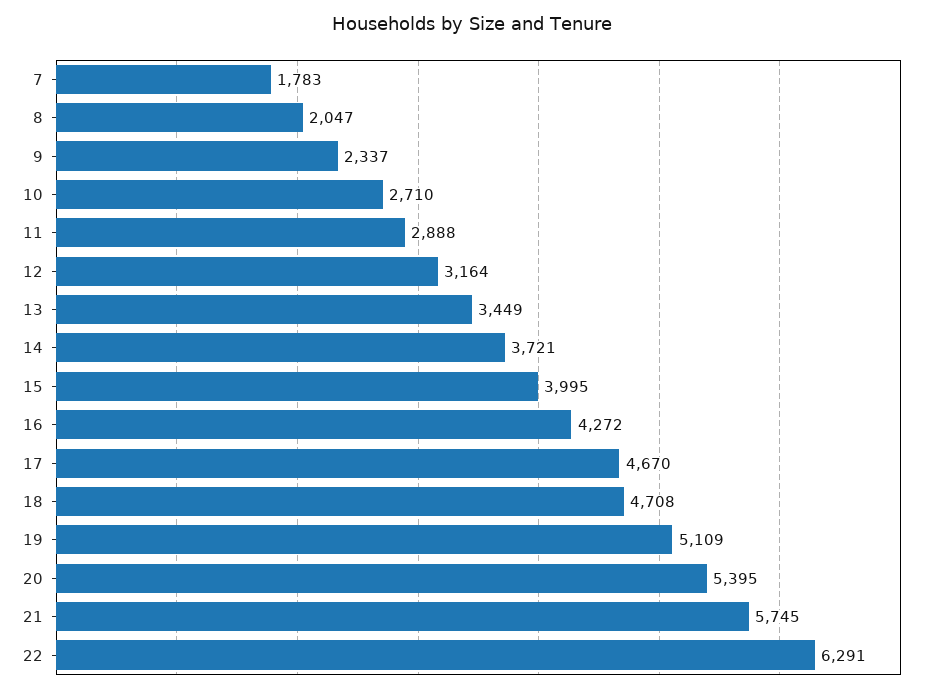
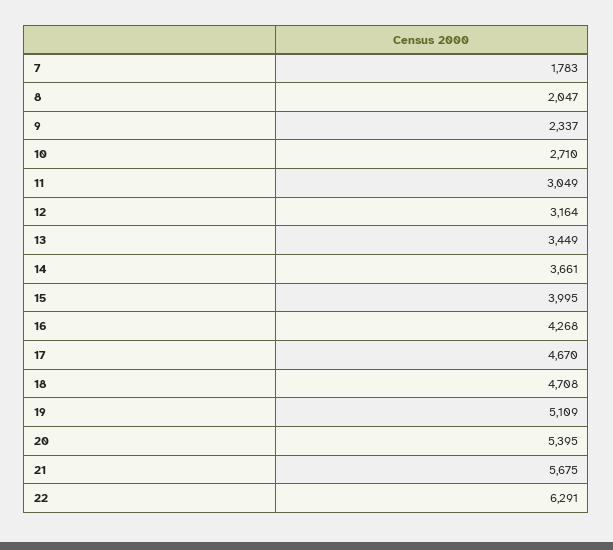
  {
    "7": 1783,
    "8": 2047,
    "9": 2337,
    "10": 2710,
-   "11": 2888,
+   "11": 3049,
    "12": 3164,
    "13": 3449,
-   "14": 3721,
+   "14": 3661,
    "15": 3995,
-   "16": 4272,
+   "16": 4268,
    "17": 4670,
    "18": 4708,
    "19": 5109,
    "20": 5395,
-   "21": 5745,
+   "21": 5675,
    "22": 6291
  }

